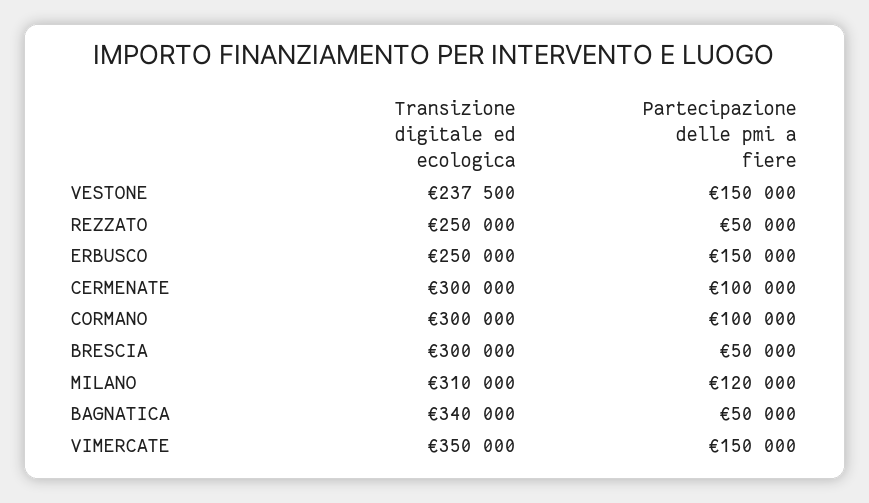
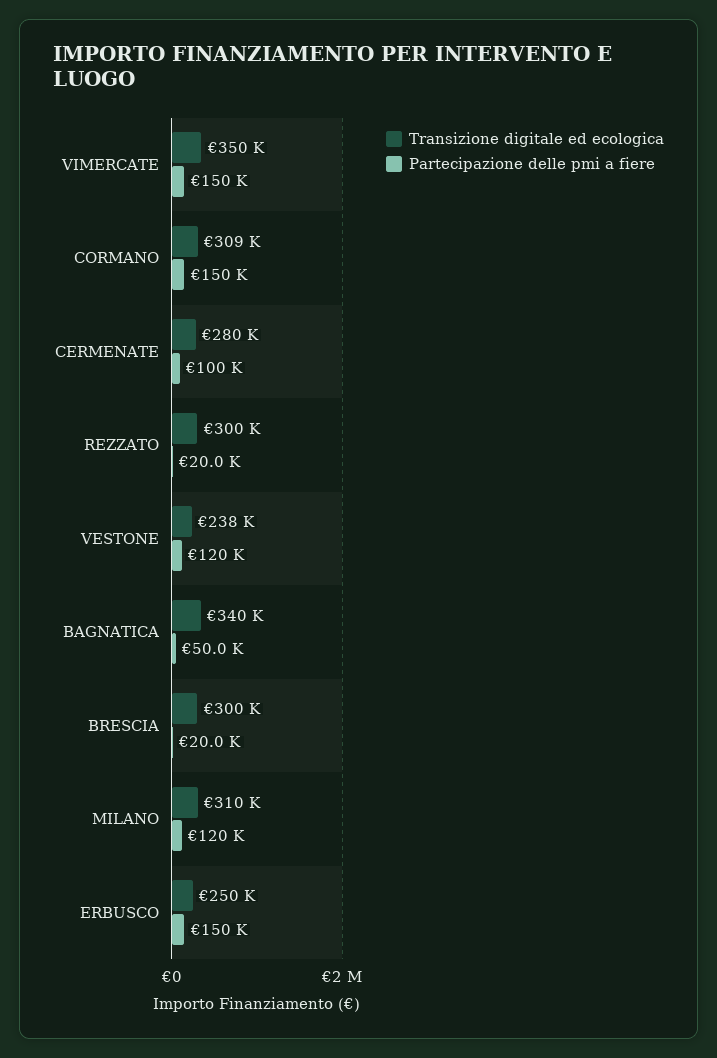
  {
    "Transizione digitale ed ecologica": {
      "VESTONE": 237500,
-     "REZZATO": 250000,
+     "REZZATO": 300000,
      "ERBUSCO": 250000,
-     "CERMENATE": 300000,
+     "CERMENATE": 280000,
-     "CORMANO": 300000,
+     "CORMANO": 309000,
      "BRESCIA": 300000,
      "MILANO": 310000,
      "BAGNATICA": 340000,
      "VIMERCATE": 350000
    },
    "Partecipazione delle pmi a fiere": {
-     "VESTONE": 150000,
+     "VESTONE": 120000,
-     "REZZATO": 50000,
+     "REZZATO": 20000,
      "ERBUSCO": 150000,
      "CERMENATE": 100000,
-     "CORMANO": 100000,
+     "CORMANO": 150000,
-     "BRESCIA": 50000,
+     "BRESCIA": 20000,
      "MILANO": 120000,
      "BAGNATICA": 50000,
      "VIMERCATE": 150000
    }
  }

